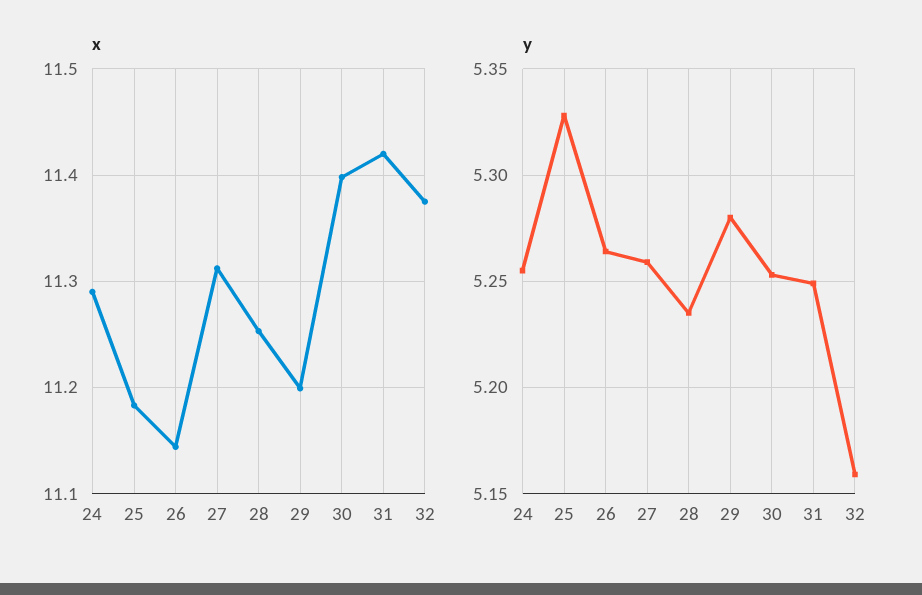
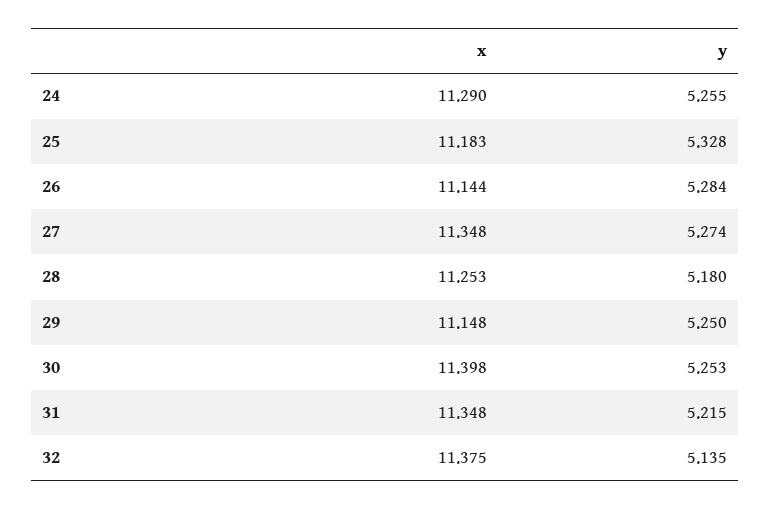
  {
    "x": {
      "24": 11.29,
      "25": 11.183,
      "26": 11.144,
-     "27": 11.31,
+     "27": 11.348,
      "28": 11.253,
-     "29": 11.2,
+     "29": 11.148,
      "30": 11.398,
-     "31": 11.42,
+     "31": 11.348,
      "32": 11.375
    },
    "y": {
      "24": 5.255,
      "25": 5.328,
-     "26": 5.265,
+     "26": 5.284,
-     "27": 5.26,
+     "27": 5.274,
-     "28": 5.235,
+     "28": 5.18,
-     "29": 5.28,
+     "29": 5.25,
      "30": 5.253,
-     "31": 5.25,
+     "31": 5.215,
-     "32": 5.16
+     "32": 5.135
    }
  }

